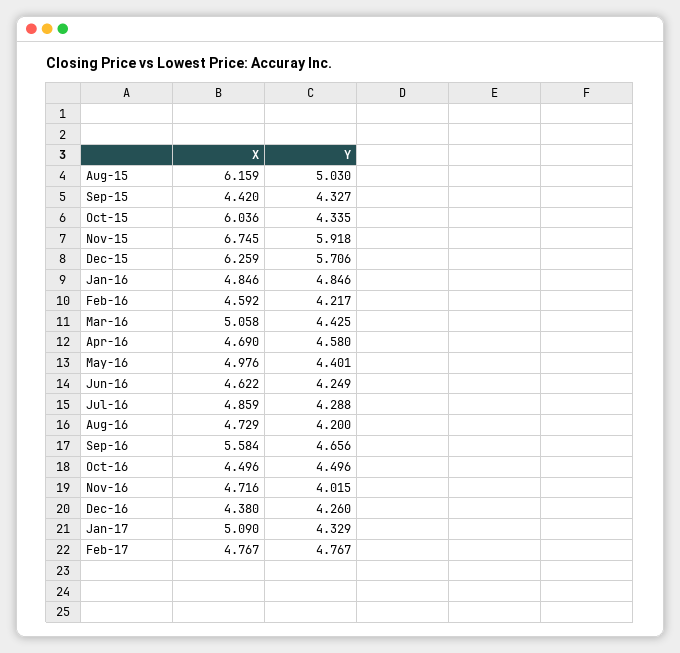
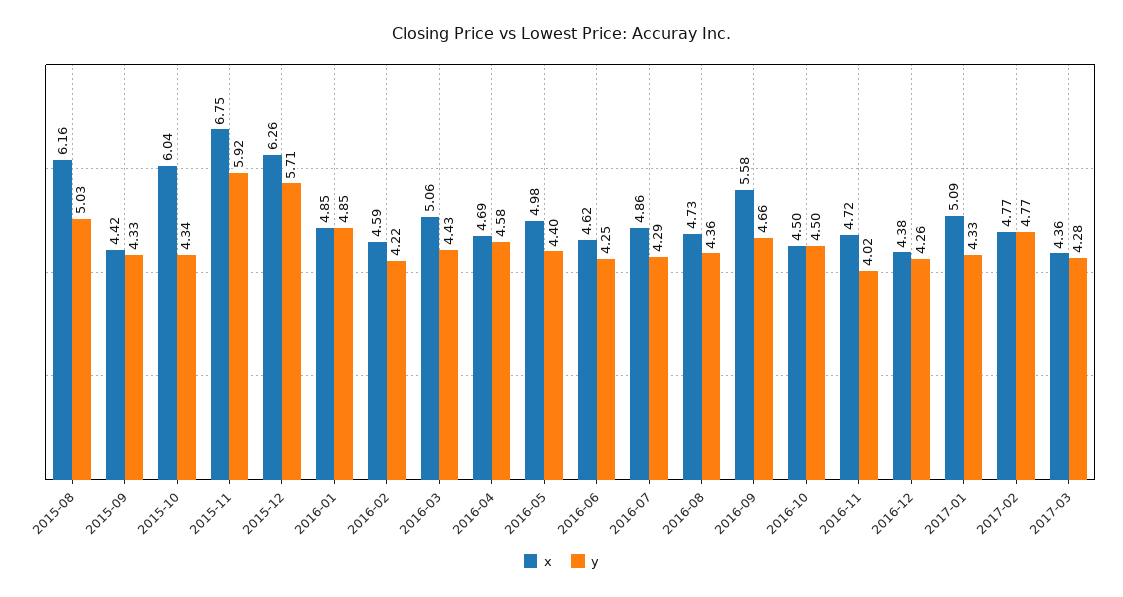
  {
    "X": {
      "Aug-15": 6.159,
      "Sep-15": 4.42,
      "Oct-15": 6.036,
      "Nov-15": 6.745,
      "Dec-15": 6.259,
      "Jan-16": 4.846,
      "Feb-16": 4.592,
      "Mar-16": 5.058,
      "Apr-16": 4.69,
      "May-16": 4.976,
      "Jun-16": 4.622,
      "Jul-16": 4.859,
      "Aug-16": 4.729,
      "Sep-16": 5.584,
      "Oct-16": 4.496,
      "Nov-16": 4.716,
      "Dec-16": 4.38,
      "Jan-17": 5.09,
-     "Feb-17": 4.767
+     "Feb-17": 4.767,
+     "2017-03": 4.36
    },
    "Y": {
      "Aug-15": 5.03,
      "Sep-15": 4.327,
      "Oct-15": 4.335,
      "Nov-15": 5.918,
      "Dec-15": 5.706,
      "Jan-16": 4.846,
      "Feb-16": 4.217,
      "Mar-16": 4.425,
      "Apr-16": 4.58,
      "May-16": 4.401,
      "Jun-16": 4.249,
      "Jul-16": 4.288,
-     "Aug-16": 4.2,
+     "Aug-16": 4.36,
      "Sep-16": 4.656,
      "Oct-16": 4.496,
      "Nov-16": 4.015,
      "Dec-16": 4.26,
      "Jan-17": 4.329,
-     "Feb-17": 4.767
+     "Feb-17": 4.767,
+     "2017-03": 4.28
    }
  }

